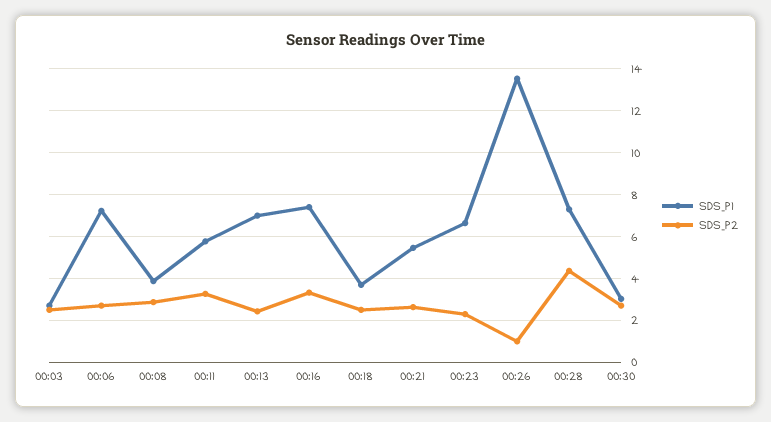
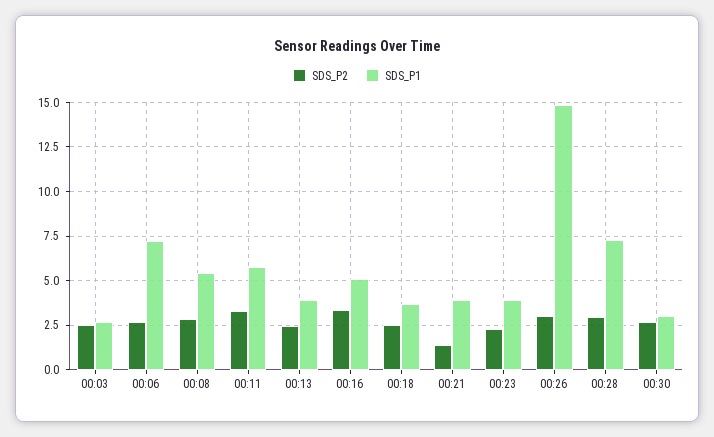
  {
    "SDS_P1": {
      "00:03": 2.5,
      "00:06": 7,
-     "00:08": 4,
+     "00:08": 5.5,
      "00:11": 6,
-     "00:13": 7,
+     "00:13": 4,
-     "00:16": 7.5,
+     "00:16": 5,
      "00:18": 3.5,
-     "00:21": 5.5,
+     "00:21": 4,
-     "00:23": 6.5,
+     "00:23": 4,
-     "00:26": 13.5,
+     "00:26": 15,
      "00:28": 7.5,
      "00:30": 3
    },
    "SDS_P2": {
      "00:03": 2.5,
      "00:06": 2.5,
      "00:08": 3,
      "00:11": 3.5,
      "00:13": 2.5,
      "00:16": 3.5,
      "00:18": 2.5,
-     "00:21": 2.5,
+     "00:21": 1.5,
      "00:23": 2.5,
-     "00:26": 1,
+     "00:26": 3,
-     "00:28": 4.5,
+     "00:28": 3,
      "00:30": 2.5
    }
  }

